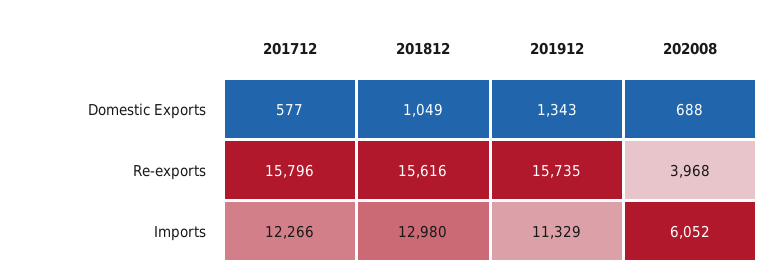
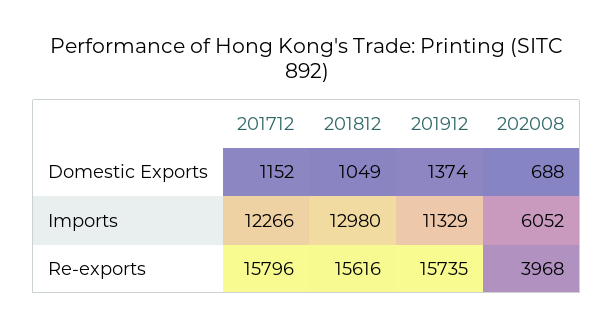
  {
    "201712": {
-     "Domestic Exports": 577,
+     "Domestic Exports": 1152,
      "Re-exports": 15796,
      "Imports": 12266
    },
    "201812": {
      "Domestic Exports": 1049,
      "Re-exports": 15616,
      "Imports": 12980
    },
    "201912": {
-     "Domestic Exports": 1343,
+     "Domestic Exports": 1374,
      "Re-exports": 15735,
      "Imports": 11329
    },
    "202008": {
      "Domestic Exports": 688,
      "Re-exports": 3968,
      "Imports": 6052
    }
  }

